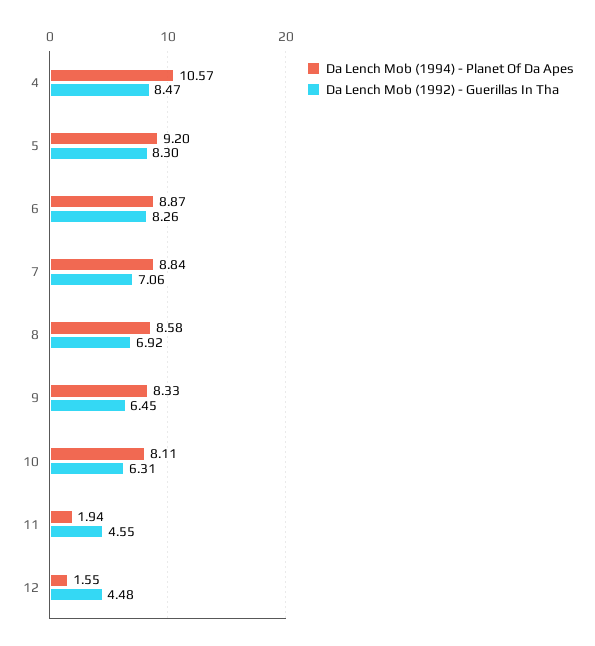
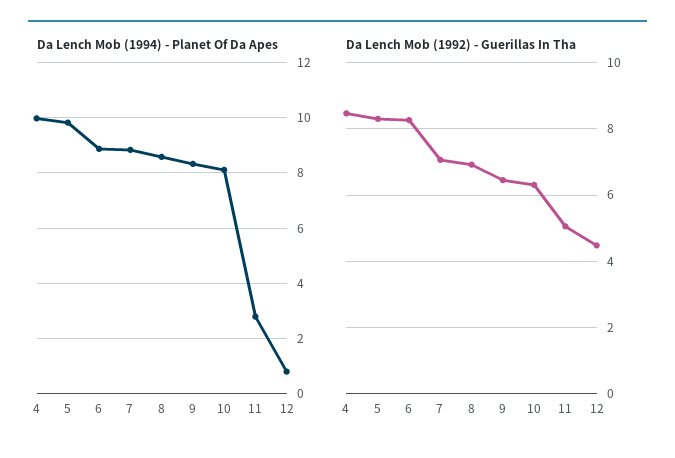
  {
    "Da Lench Mob (1994) - Planet Of Da Apes": {
-     "4": 10.57,
+     "4": 10,
-     "5": 9.2,
+     "5": 9.75,
      "6": 8.87,
      "7": 8.84,
      "8": 8.58,
      "9": 8.33,
      "10": 8.11,
-     "11": 1.94,
+     "11": 2.75,
-     "12": 1.55
+     "12": 0.75
    },
    "Da Lench Mob (1992) - Guerillas In Tha": {
      "4": 8.47,
      "5": 8.3,
      "6": 8.26,
      "7": 7.06,
      "8": 6.92,
      "9": 6.45,
      "10": 6.31,
-     "11": 4.55,
+     "11": 5,
      "12": 4.48
    }
  }

